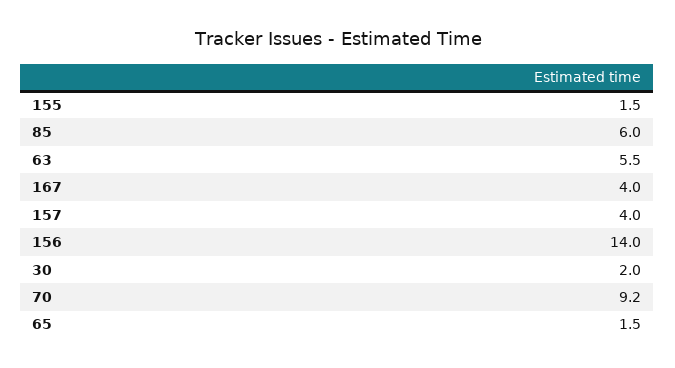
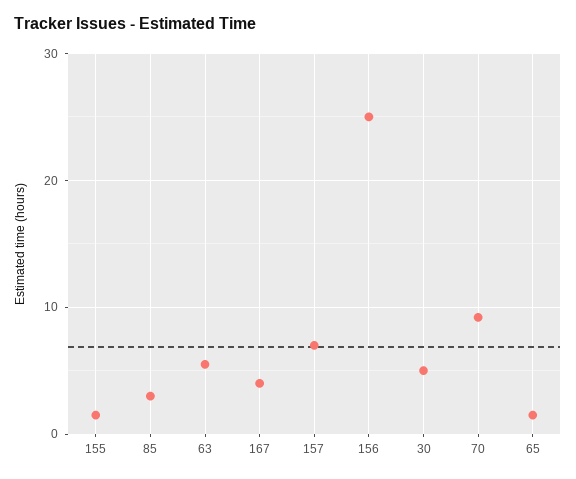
  {
    "155": 1.5,
-   "85": 6,
+   "85": 3,
    "63": 5.5,
    "167": 4,
-   "157": 4,
+   "157": 7,
-   "156": 14,
+   "156": 25,
-   "30": 2,
+   "30": 5,
    "70": 9.2,
    "65": 1.5
  }

